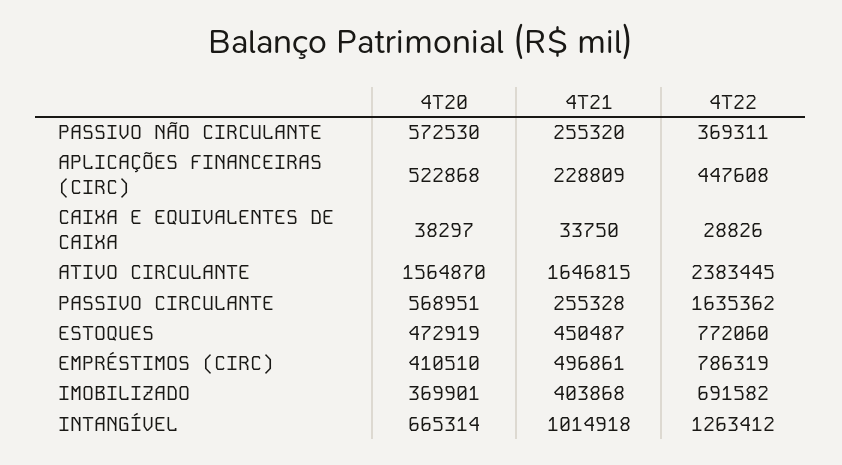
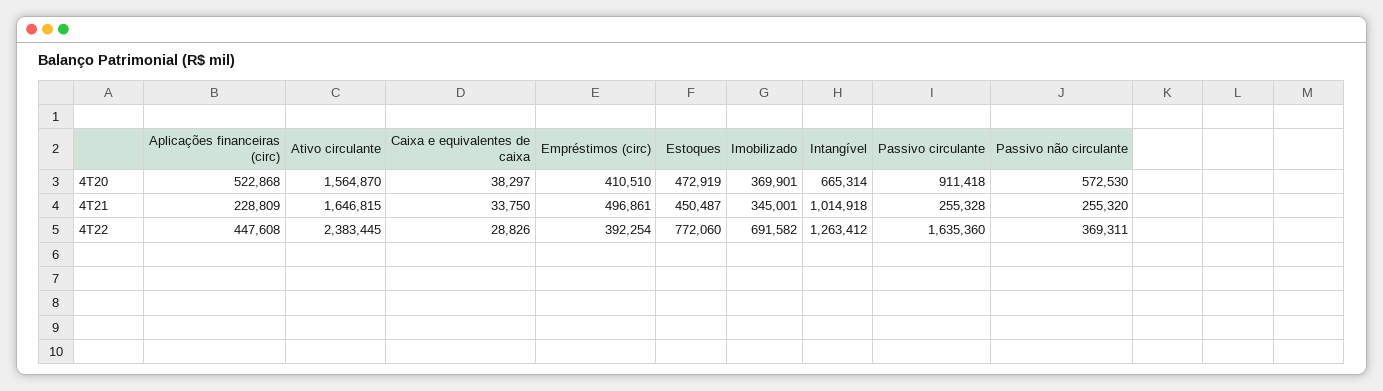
  {
    "4T20": {
      "PASSIVO NÃO CIRCULANTE": 572530,
      "APLICAÇÕES FINANCEIRAS (CIRC)": 522868,
      "CAIXA E EQUIVALENTES DE CAIXA": 38297,
      "ATIVO CIRCULANTE": 1564870,
-     "PASSIVO CIRCULANTE": 568951,
+     "PASSIVO CIRCULANTE": 911418,
      "ESTOQUES": 472919,
      "EMPRÉSTIMOS (CIRC)": 410510,
      "IMOBILIZADO": 369901,
      "INTANGÍVEL": 665314
    },
    "4T21": {
      "PASSIVO NÃO CIRCULANTE": 255320,
      "APLICAÇÕES FINANCEIRAS (CIRC)": 228809,
      "CAIXA E EQUIVALENTES DE CAIXA": 33750,
      "ATIVO CIRCULANTE": 1646815,
      "PASSIVO CIRCULANTE": 255328,
      "ESTOQUES": 450487,
      "EMPRÉSTIMOS (CIRC)": 496861,
-     "IMOBILIZADO": 403868,
+     "IMOBILIZADO": 345001,
      "INTANGÍVEL": 1014918
    },
    "4T22": {
      "PASSIVO NÃO CIRCULANTE": 369311,
      "APLICAÇÕES FINANCEIRAS (CIRC)": 447608,
      "CAIXA E EQUIVALENTES DE CAIXA": 28826,
      "ATIVO CIRCULANTE": 2383445,
-     "PASSIVO CIRCULANTE": 1635362,
+     "PASSIVO CIRCULANTE": 1635360,
      "ESTOQUES": 772060,
-     "EMPRÉSTIMOS (CIRC)": 786319,
+     "EMPRÉSTIMOS (CIRC)": 392254,
      "IMOBILIZADO": 691582,
      "INTANGÍVEL": 1263412
    }
  }

